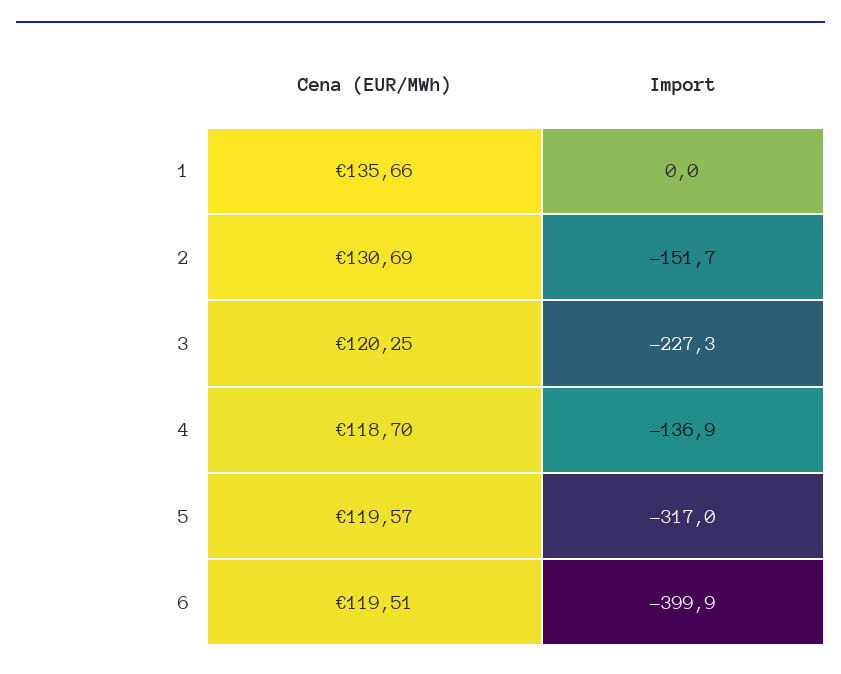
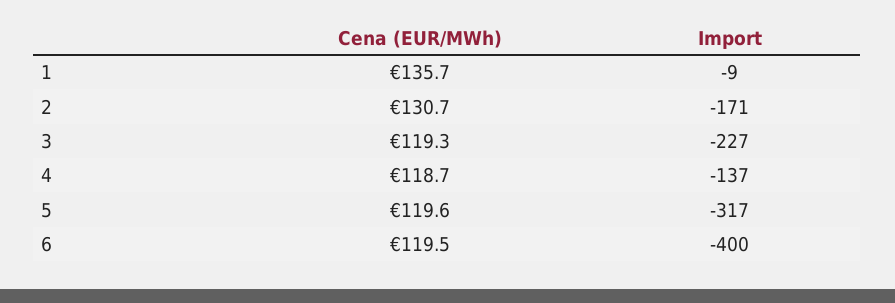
  {
    "Cena (EUR/MWh)": {
      "1": 135.66,
      "2": 130.69,
-     "3": 120.25,
+     "3": 119.3,
      "4": 118.7,
      "5": 119.57,
      "6": 119.51
    },
    "Import": {
-     "1": 0,
+     "1": -9,
-     "2": -151.7,
+     "2": -171,
      "3": -227.3,
      "4": -136.9,
      "5": -317,
      "6": -399.9
    }
  }

